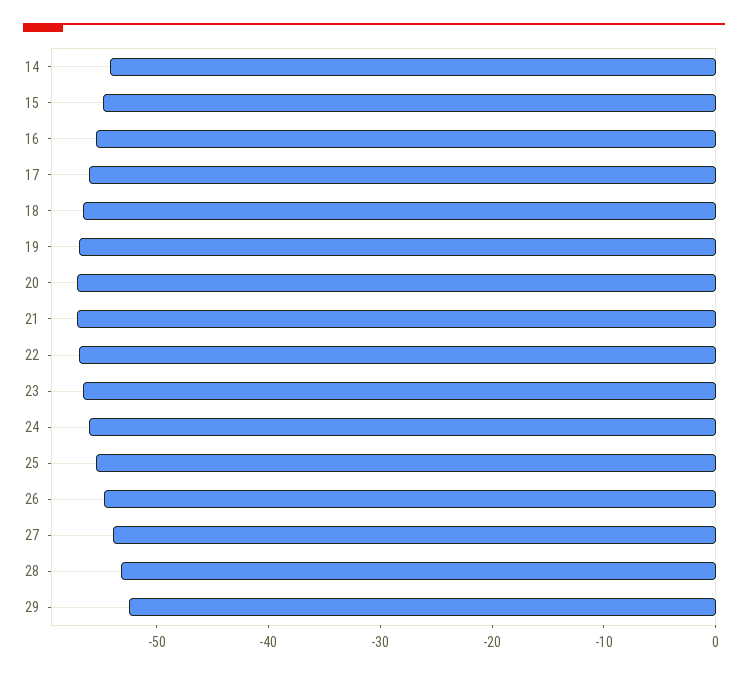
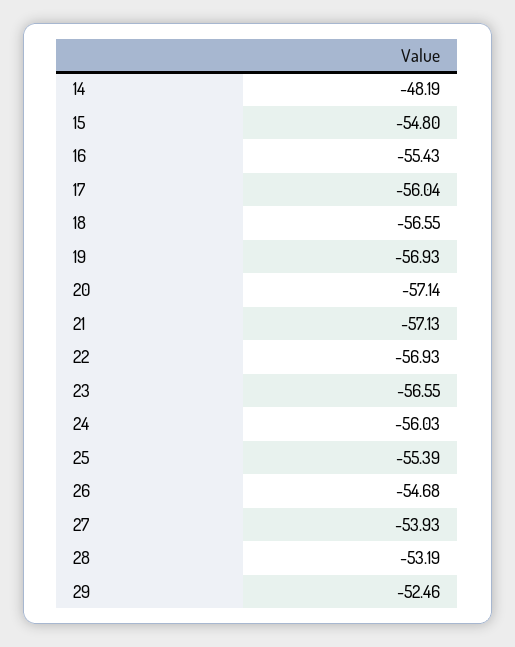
  {
-   "14": -54,
+   "14": -48.19,
    "15": -54.8,
    "16": -55.43,
    "17": -56.04,
    "18": -56.55,
    "19": -56.93,
    "20": -57.14,
    "21": -57.13,
    "22": -56.93,
    "23": -56.55,
    "24": -56.03,
    "25": -55.39,
    "26": -54.68,
    "27": -53.93,
    "28": -53.19,
    "29": -52.46
  }

